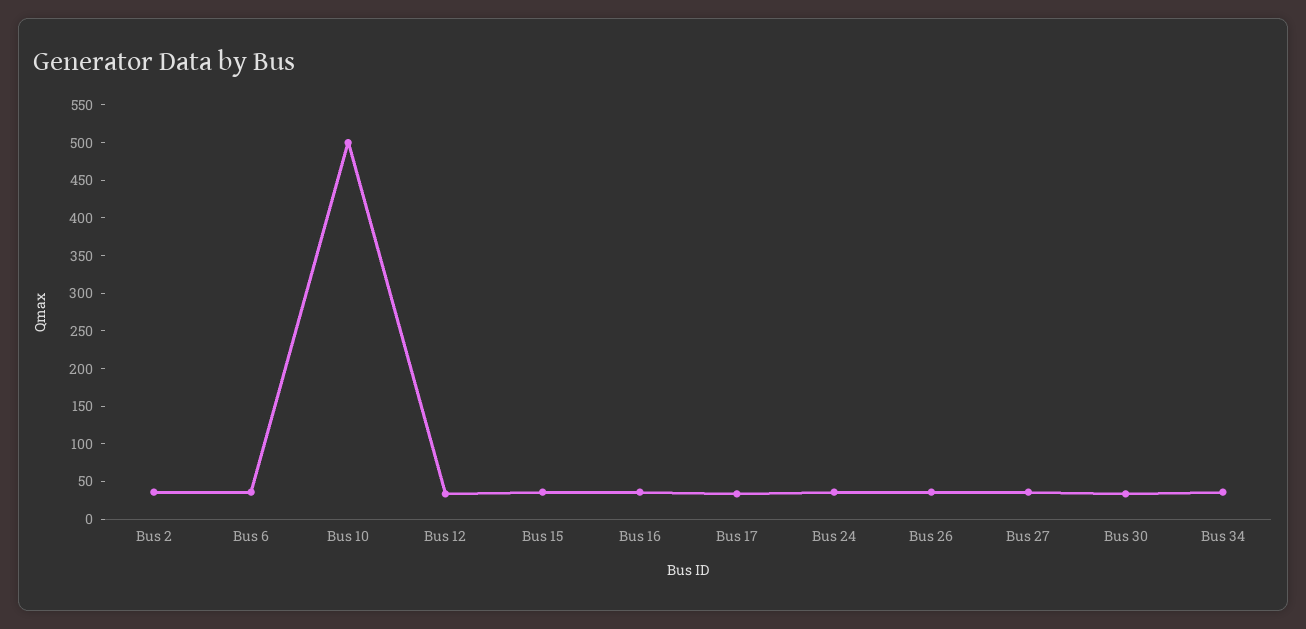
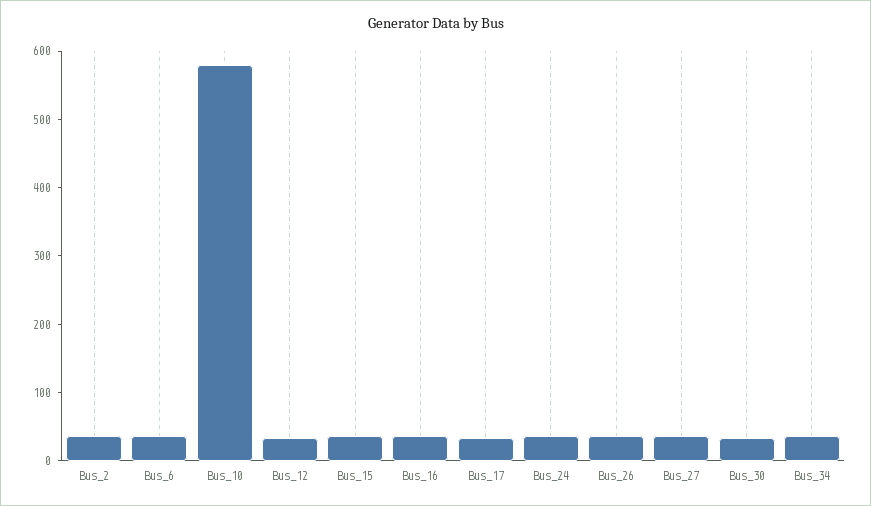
  {
    "Bus 2": 40,
    "Bus 6": 40,
-   "Bus 10": 500,
+   "Bus 10": 580,
    "Bus 12": 40,
    "Bus 15": 40,
    "Bus 16": 40,
    "Bus 17": 40,
    "Bus 24": 40,
    "Bus 26": 40,
    "Bus 27": 40,
    "Bus 30": 40,
    "Bus 34": 40
  }

